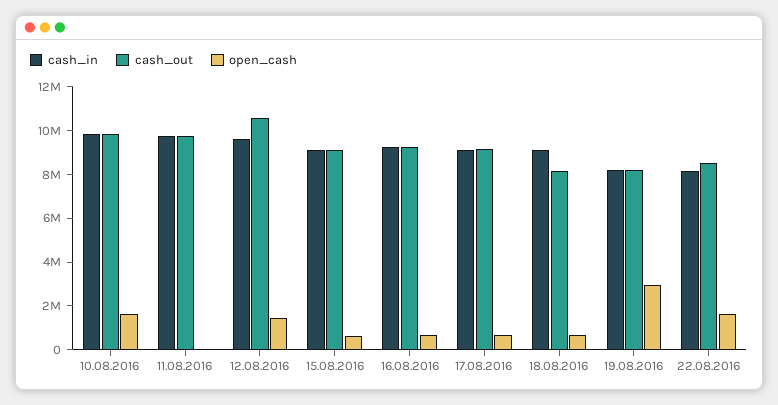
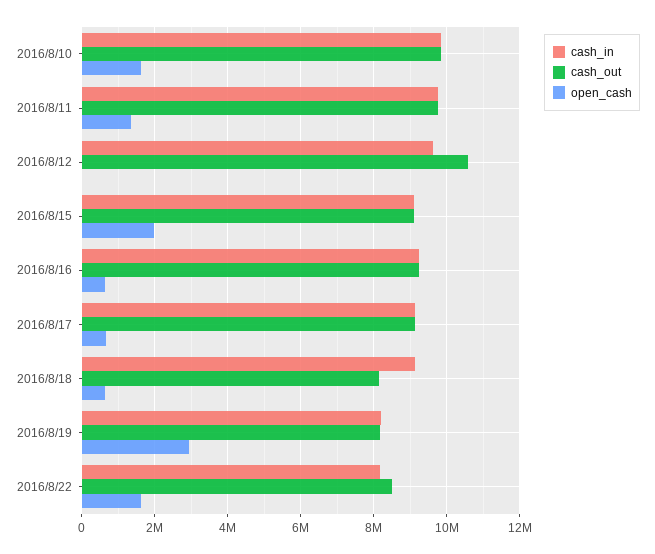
  {
    "cash_in": {
      "10.08.2016": 9800000,
      "11.08.2016": 9800000,
      "12.08.2016": 9600000,
      "15.08.2016": 9000000,
      "16.08.2016": 9200000,
      "17.08.2016": 9200000,
      "18.08.2016": 9200000,
      "19.08.2016": 8200000,
      "22.08.2016": 8200000
    },
    "cash_out": {
      "10.08.2016": 9800000,
      "11.08.2016": 9800000,
      "12.08.2016": 10600000,
      "15.08.2016": 9000000,
      "16.08.2016": 9200000,
      "17.08.2016": 9200000,
      "18.08.2016": 8200000,
      "19.08.2016": 8200000,
      "22.08.2016": 8600000
    },
    "open_cash": {
      "10.08.2016": 1600000,
-     "11.08.2016": 0,
+     "11.08.2016": 1400000,
-     "12.08.2016": 1500000,
+     "12.08.2016": 0,
-     "15.08.2016": 500000,
+     "15.08.2016": 2000000,
      "16.08.2016": 600000,
      "17.08.2016": 600000,
      "18.08.2016": 600000,
      "19.08.2016": 3000000,
      "22.08.2016": 1600000
    }
  }

